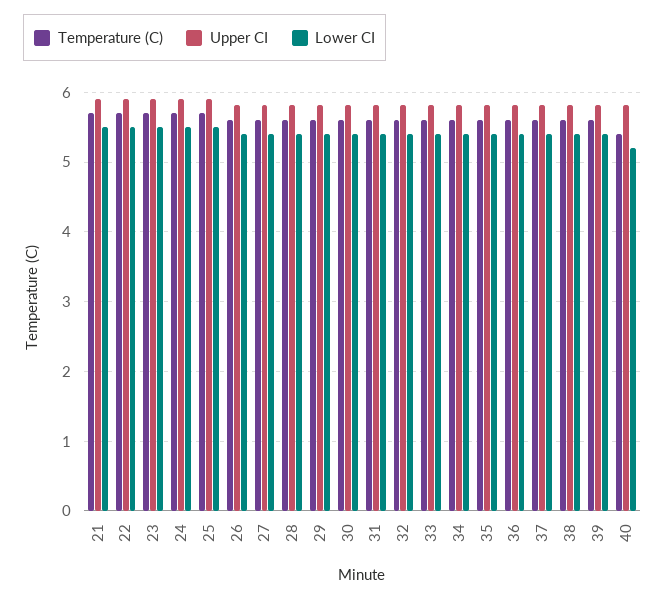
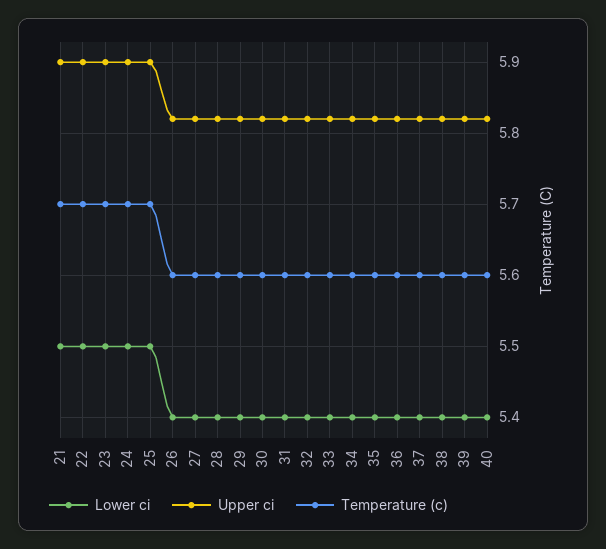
  {
    "Temperature (C)": {
      "21": 5.7,
      "22": 5.7,
      "23": 5.7,
      "24": 5.7,
      "25": 5.7,
      "26": 5.6,
      "27": 5.6,
      "28": 5.6,
      "29": 5.6,
      "30": 5.6,
      "31": 5.6,
      "32": 5.6,
      "33": 5.6,
      "34": 5.6,
      "35": 5.6,
      "36": 5.6,
      "37": 5.6,
      "38": 5.6,
      "39": 5.6,
-     "40": 5.4
+     "40": 5.6
    },
    "Upper CI": {
      "21": 5.9,
      "22": 5.9,
      "23": 5.9,
      "24": 5.9,
      "25": 5.9,
      "26": 5.82,
      "27": 5.82,
      "28": 5.82,
      "29": 5.82,
      "30": 5.82,
      "31": 5.82,
      "32": 5.82,
      "33": 5.82,
      "34": 5.82,
      "35": 5.82,
      "36": 5.82,
      "37": 5.82,
      "38": 5.82,
      "39": 5.82,
      "40": 5.82
    },
    "Lower CI": {
      "21": 5.5,
      "22": 5.5,
      "23": 5.5,
      "24": 5.5,
      "25": 5.5,
      "26": 5.4,
      "27": 5.4,
      "28": 5.4,
      "29": 5.4,
      "30": 5.4,
      "31": 5.4,
      "32": 5.4,
      "33": 5.4,
      "34": 5.4,
      "35": 5.4,
      "36": 5.4,
      "37": 5.4,
      "38": 5.4,
      "39": 5.4,
-     "40": 5.2
+     "40": 5.4
    }
  }

